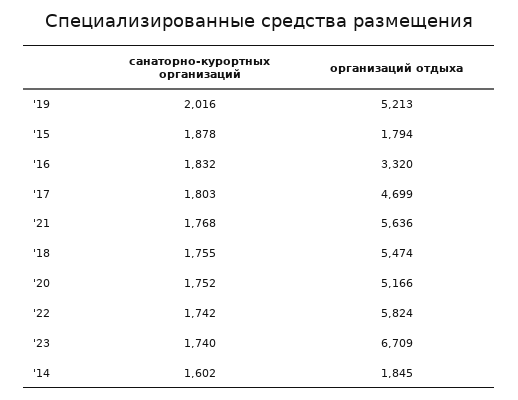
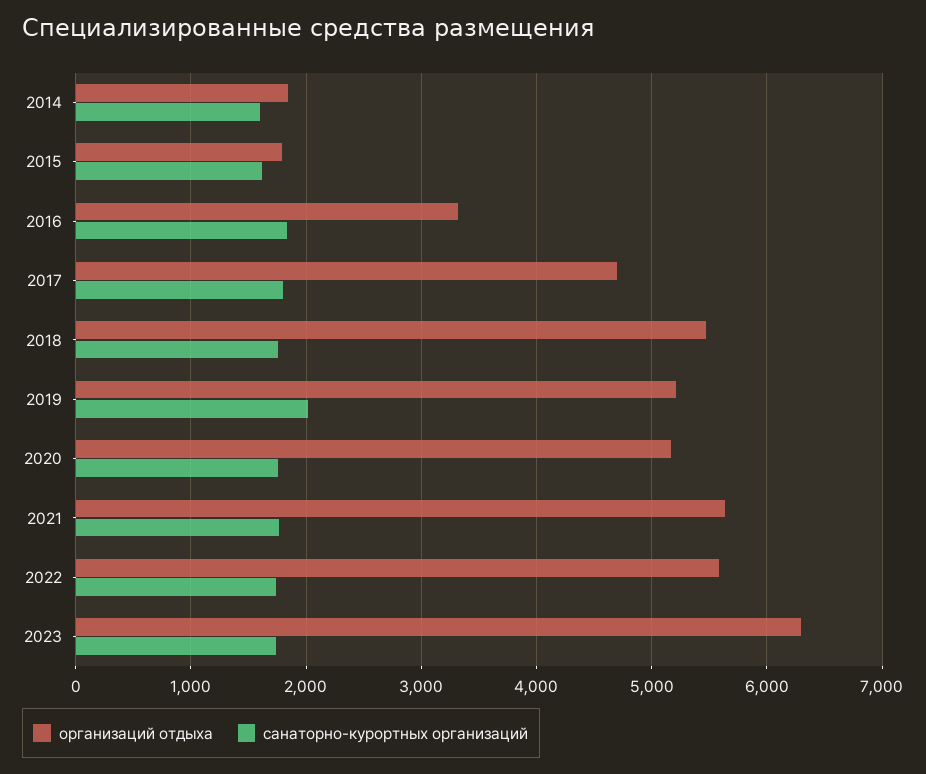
  {
    "санаторно-курортных организаций": {
      "'19": 2016,
-     "'15": 1878,
+     "'15": 1600,
      "'16": 1832,
      "'17": 1803,
      "'21": 1768,
      "'18": 1755,
      "'20": 1752,
      "'22": 1742,
      "'23": 1740,
      "'14": 1602
    },
    "организаций отдыха": {
      "'19": 5213,
      "'15": 1794,
      "'16": 3320,
      "'17": 4699,
      "'21": 5636,
      "'18": 5474,
      "'20": 5166,
-     "'22": 5824,
+     "'22": 5600,
-     "'23": 6709,
+     "'23": 6300,
      "'14": 1845
    }
  }

